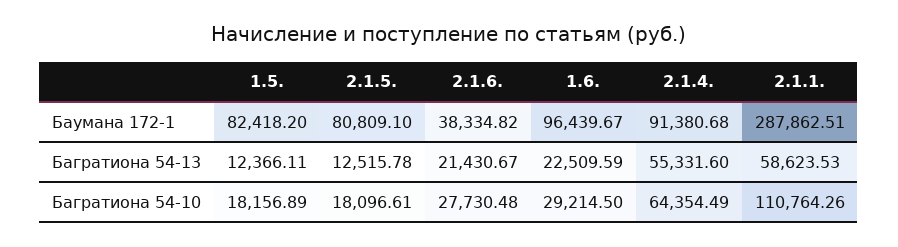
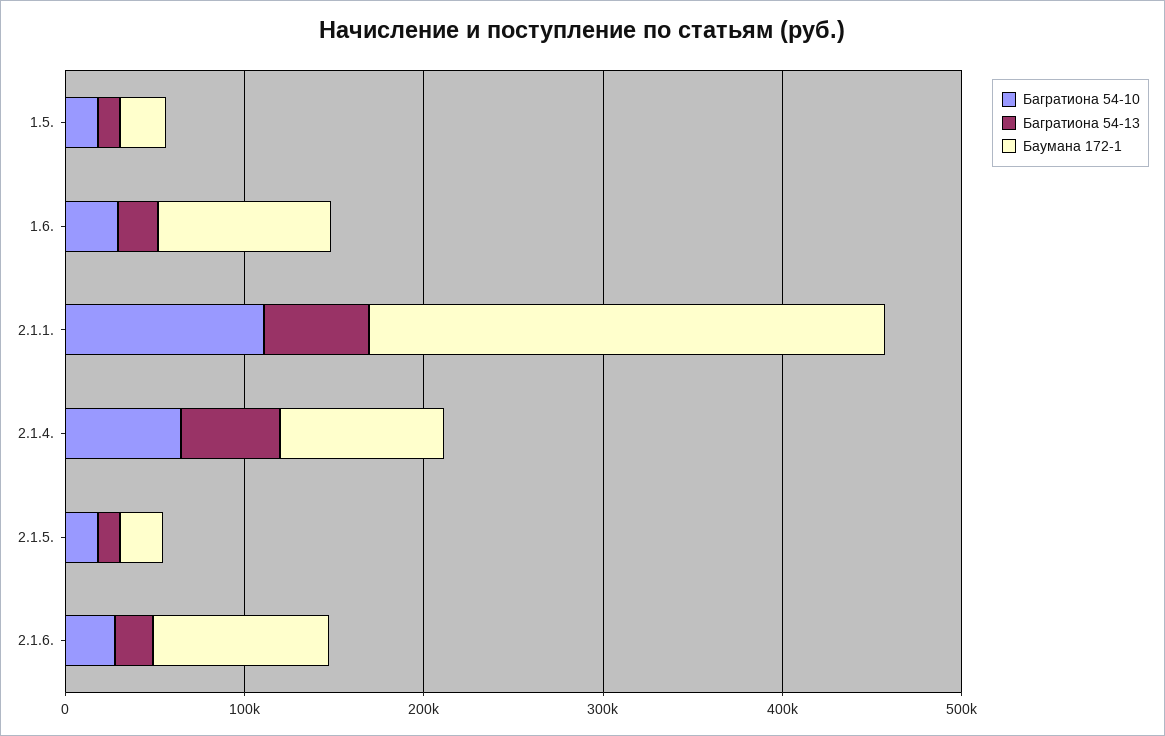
  {
    "Баумана 172-1": {
-     "1.5.": 82418.2,
+     "1.5.": 20000,
-     "2.1.5.": 80809.1,
+     "2.1.5.": 20000,
-     "2.1.6.": 38334.82,
+     "2.1.6.": 100000,
      "1.6.": 96439.67,
      "2.1.4.": 91380.68,
      "2.1.1.": 287862.51
    },
    "Багратиона 54-13": {
      "1.5.": 12366.11,
      "2.1.5.": 12515.78,
      "2.1.6.": 21430.67,
      "1.6.": 22509.59,
      "2.1.4.": 55331.6,
      "2.1.1.": 58623.53
    },
    "Багратиона 54-10": {
      "1.5.": 18156.89,
      "2.1.5.": 18096.61,
      "2.1.6.": 27730.48,
      "1.6.": 29214.5,
      "2.1.4.": 64354.49,
      "2.1.1.": 110764.26
    }
  }

